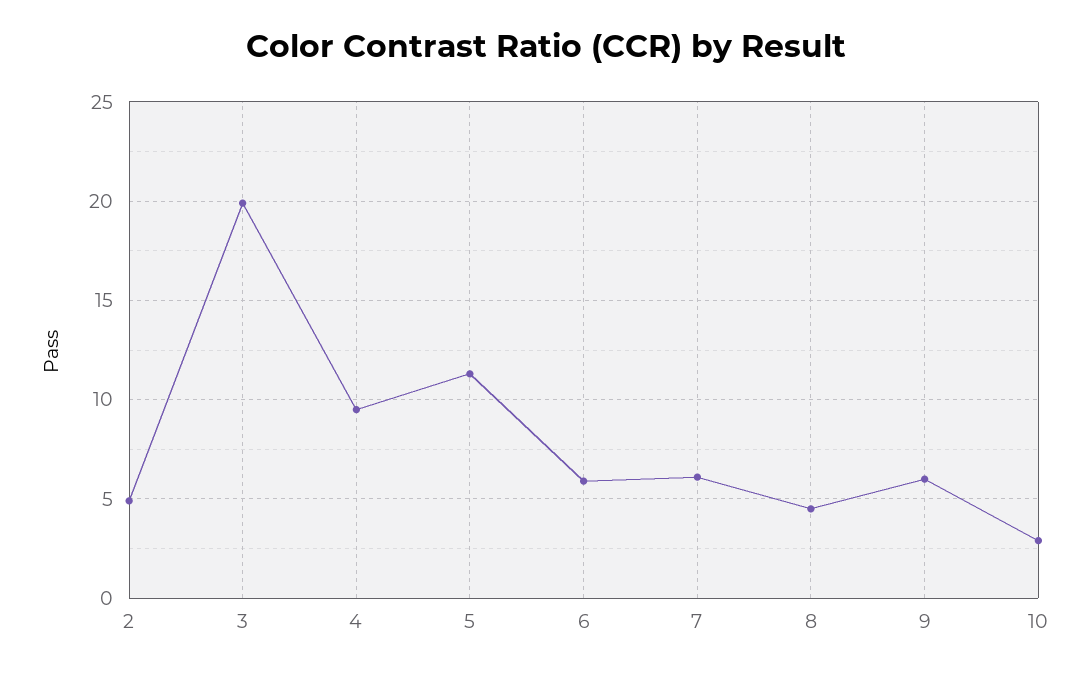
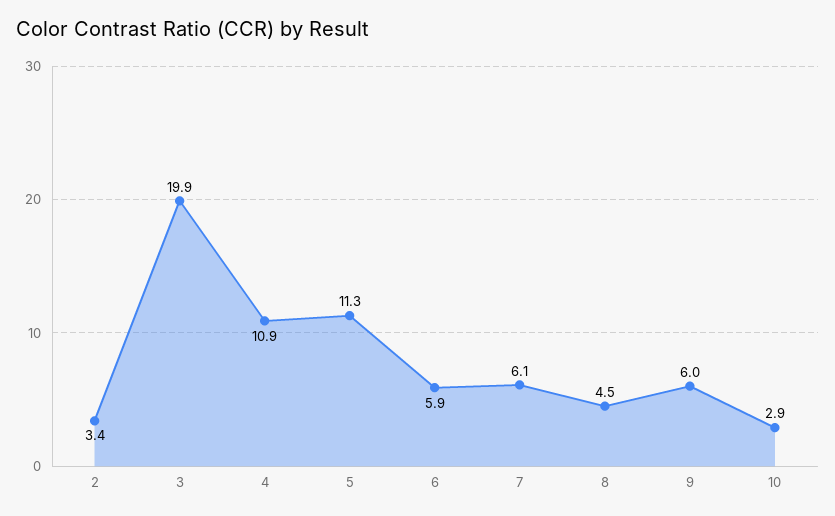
  {
-   "2": 5,
+   "2": 3.4,
    "3": 19.9,
-   "4": 9.5,
+   "4": 10.9,
    "5": 11.3,
    "6": 5.9,
    "7": 6.1,
    "8": 4.5,
    "9": 6,
    "10": 2.9
  }

